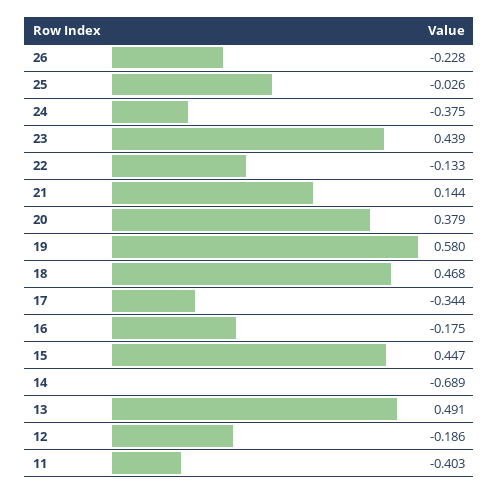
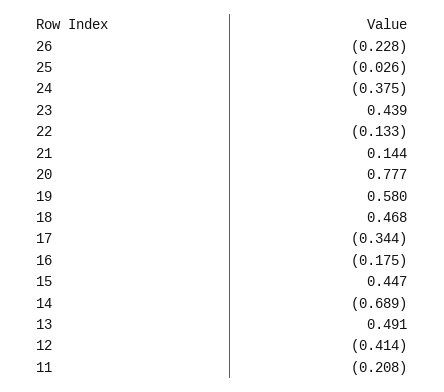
  {
    "26": -0.228,
    "25": -0.026,
    "24": -0.375,
    "23": 0.439,
    "22": -0.133,
    "21": 0.144,
-   "20": 0.379,
+   "20": 0.777,
    "19": 0.58,
    "18": 0.468,
    "17": -0.344,
    "16": -0.175,
    "15": 0.447,
    "14": -0.689,
    "13": 0.491,
-   "12": -0.186,
+   "12": -0.414,
-   "11": -0.403
+   "11": -0.208
  }

